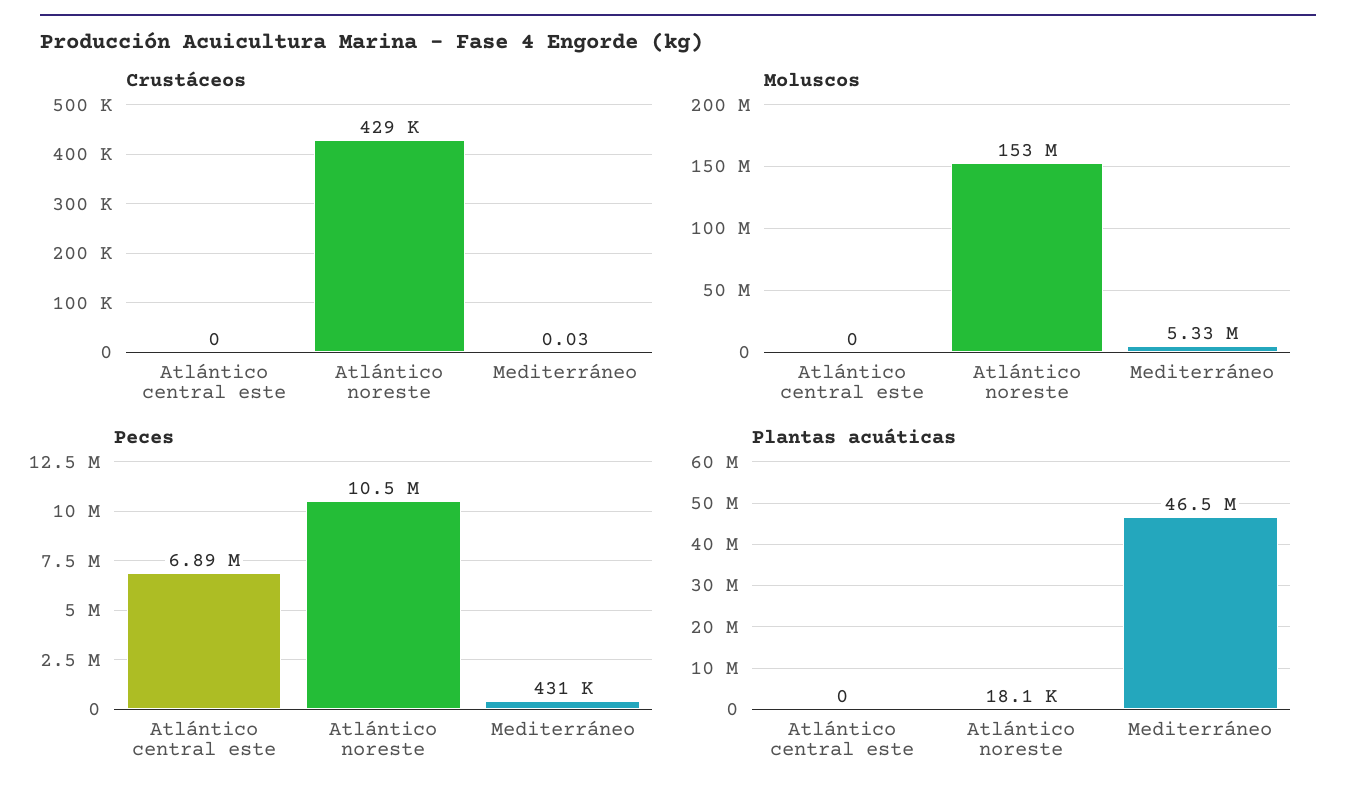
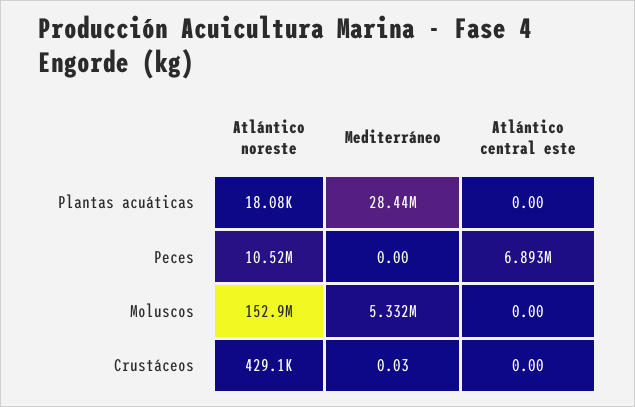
  {
    "Crustáceos": {
      "Atlántico central este": 0,
      "Atlántico noreste": 429100,
      "Mediterráneo": 0.03
    },
    "Moluscos": {
      "Atlántico central este": 0,
      "Atlántico noreste": 152900000,
      "Mediterráneo": 5332000
    },
    "Peces": {
      "Atlántico central este": 6893000,
      "Atlántico noreste": 10520000,
-     "Mediterráneo": 431000
+     "Mediterráneo": 0
    },
    "Plantas acuáticas": {
      "Atlántico central este": 0,
      "Atlántico noreste": 18080,
-     "Mediterráneo": 46500000
+     "Mediterráneo": 28440000
    }
  }

